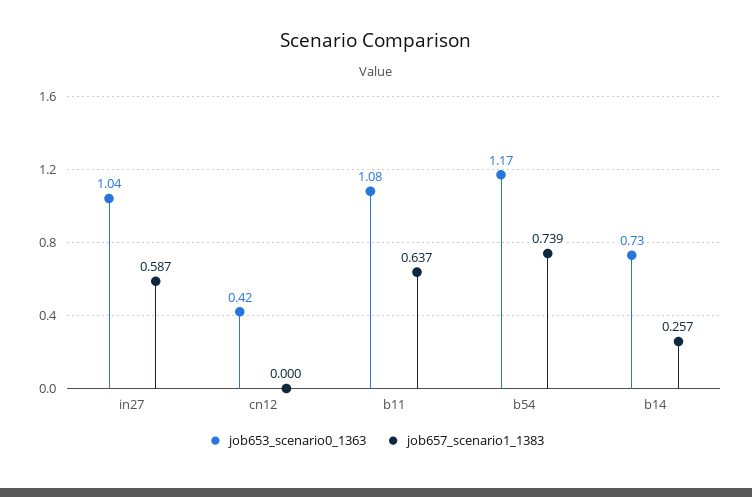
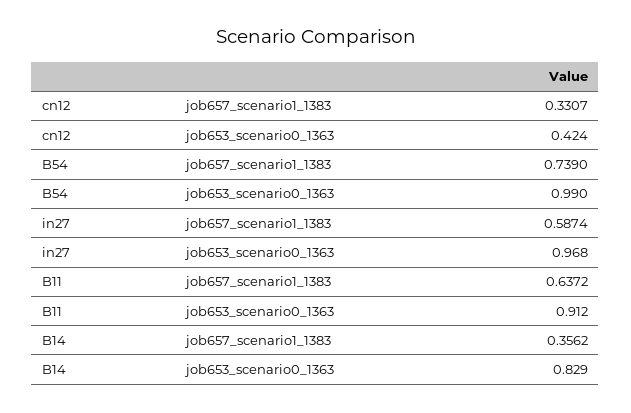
  {
    "job653_scenario0_1363": {
-     "in27": 1.04,
+     "in27": 0.968,
      "cn12": 0.424,
-     "b11": 1.08,
+     "b11": 0.912,
-     "b54": 1.17,
+     "b54": 0.99,
-     "b14": 0.73
+     "b14": 0.829
    },
    "job657_scenario1_1383": {
      "in27": 0.5874,
-     "cn12": 0,
+     "cn12": 0.3307,
      "b11": 0.6372,
      "b54": 0.739,
-     "b14": 0.257
+     "b14": 0.3562
    }
  }

